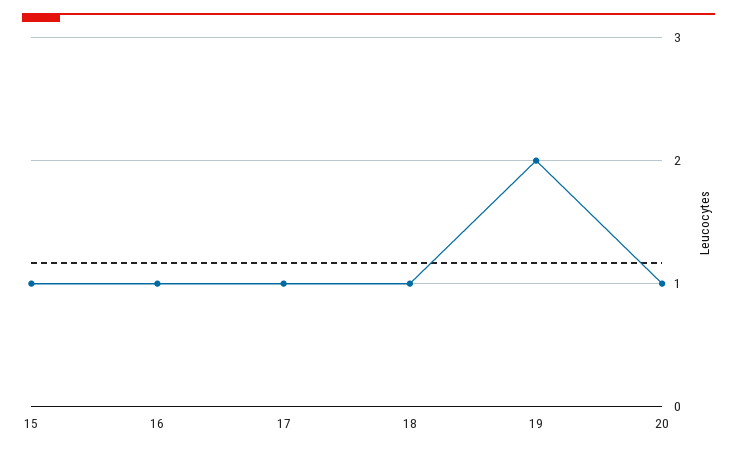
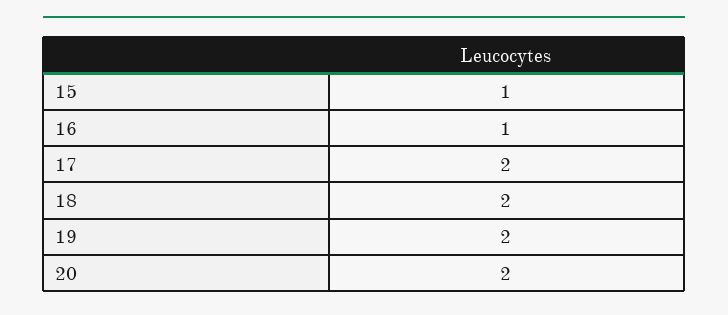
  {
    "15": 1,
    "16": 1,
-   "17": 1,
+   "17": 2,
-   "18": 1,
+   "18": 2,
    "19": 2,
-   "20": 1
+   "20": 2
  }

